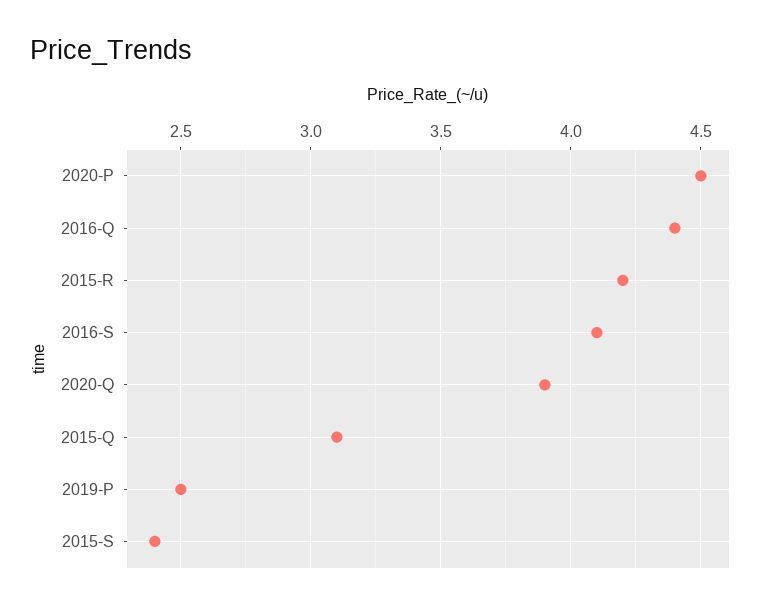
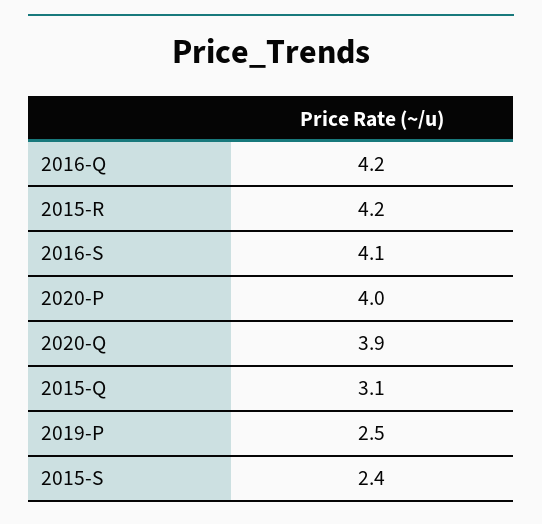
  {
-   "2020-P": 4.5,
+   "2020-P": 4,
-   "2016-Q": 4.4,
+   "2016-Q": 4.2,
    "2015-R": 4.2,
    "2016-S": 4.1,
    "2020-Q": 3.9,
    "2015-Q": 3.1,
    "2019-P": 2.5,
    "2015-S": 2.4
  }

